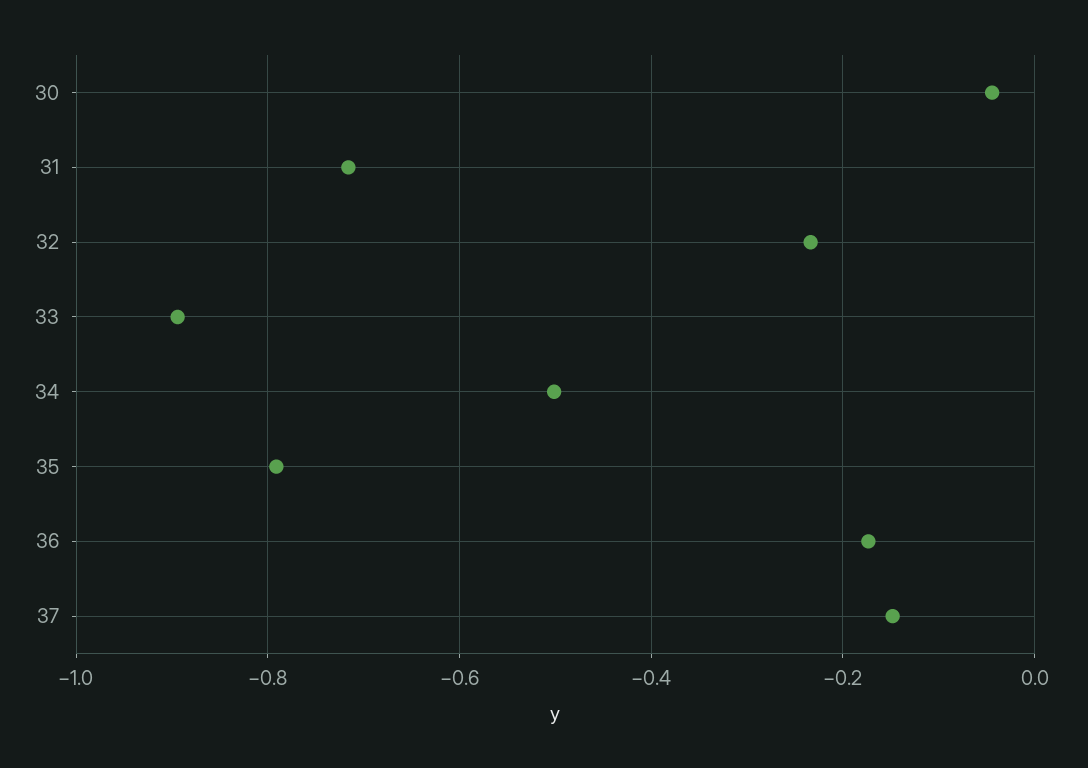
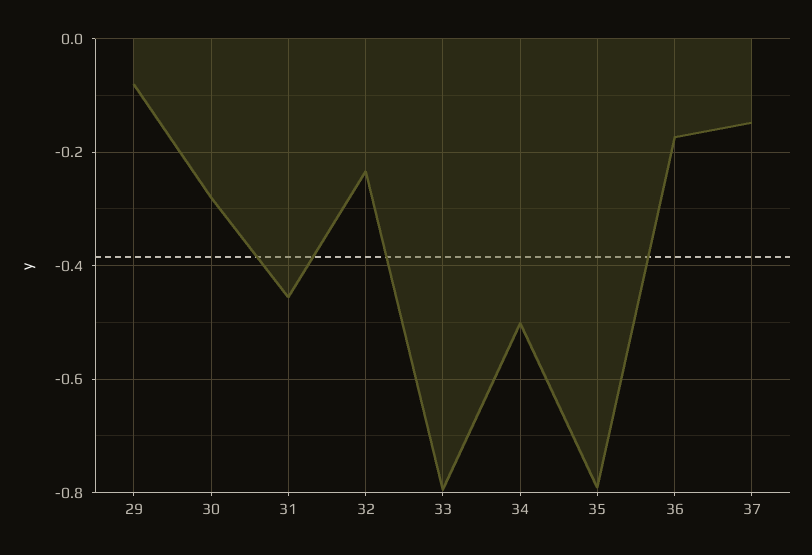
  {
-   "30": -0.04,
+   "30": -0.28,
-   "31": -0.72,
+   "31": -0.46,
    "32": -0.24,
-   "33": -0.9,
+   "33": -0.8,
    "34": -0.5,
    "35": -0.8,
    "36": -0.18,
-   "37": -0.14
+   "37": -0.14,
+   "29": -0.08
  }

